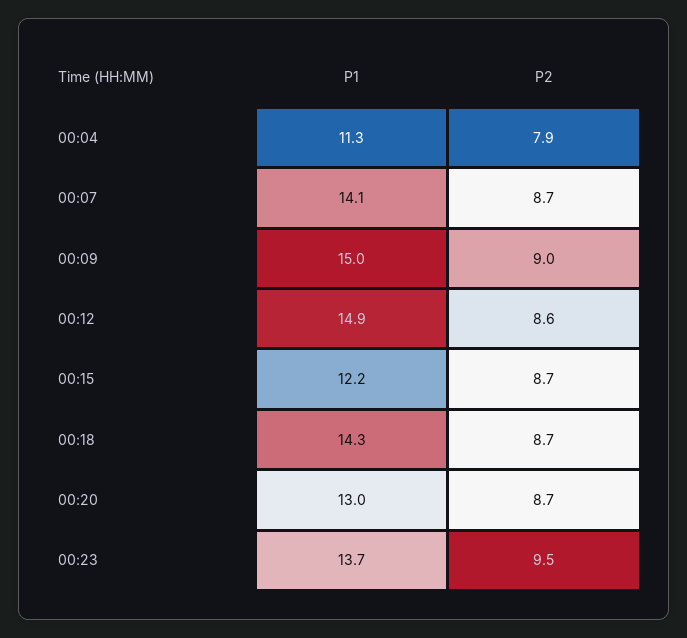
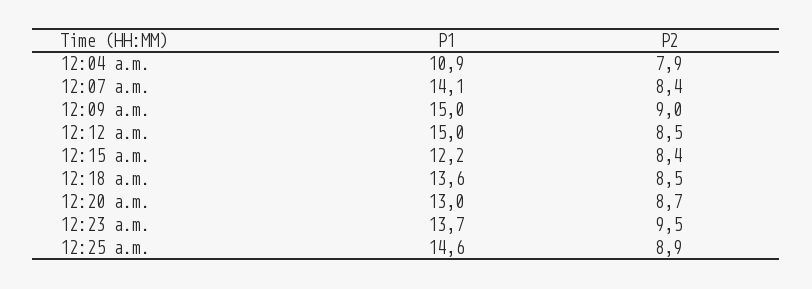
  {
    "P1": {
-     "00:04": 11.3,
+     "00:04": 10.9,
      "00:07": 14.1,
      "00:09": 15,
-     "00:12": 14.9,
+     "00:12": 15,
      "00:15": 12.2,
-     "00:18": 14.3,
+     "00:18": 13.6,
      "00:20": 13,
-     "00:23": 13.7
+     "00:23": 13.7,
+     "12:25 a.m.": 14.6
    },
    "P2": {
      "00:04": 7.9,
-     "00:07": 8.7,
+     "00:07": 8.4,
      "00:09": 9,
-     "00:12": 8.6,
+     "00:12": 8.5,
-     "00:15": 8.7,
+     "00:15": 8.4,
-     "00:18": 8.7,
+     "00:18": 8.5,
      "00:20": 8.7,
-     "00:23": 9.5
+     "00:23": 9.5,
+     "12:25 a.m.": 8.9
    }
  }

